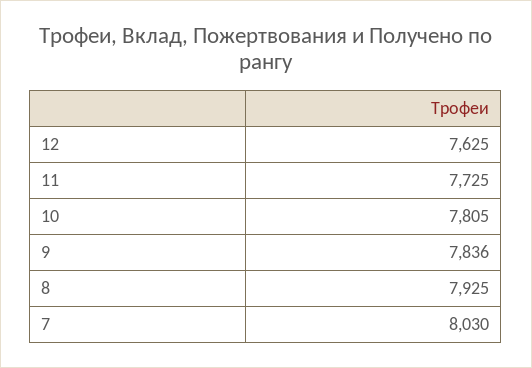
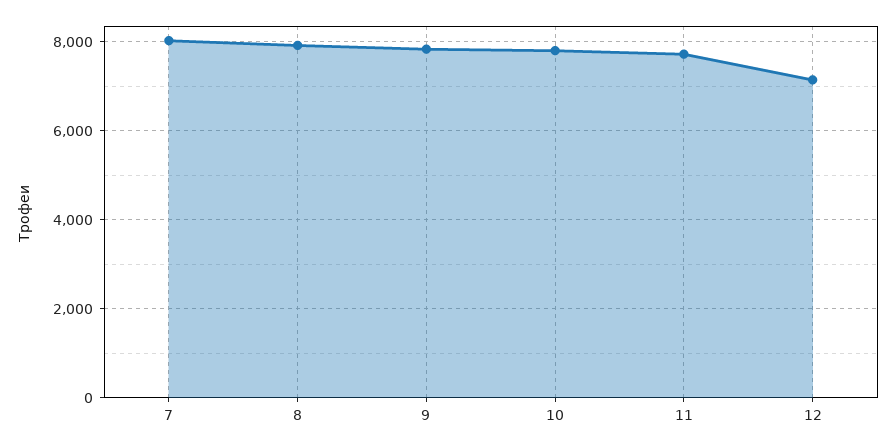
  {
-   "12": 7625,
+   "12": 7200,
    "11": 7725,
    "10": 7805,
    "9": 7836,
    "8": 7925,
    "7": 8030
  }

